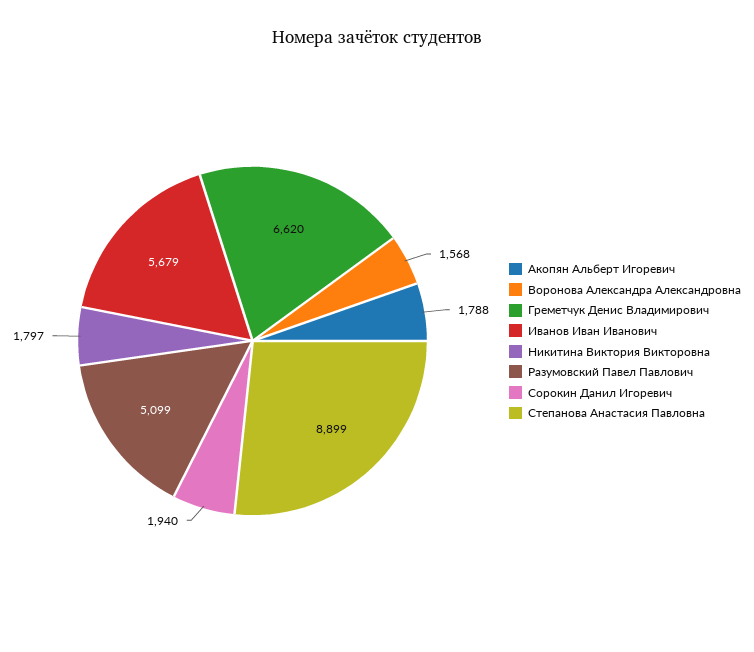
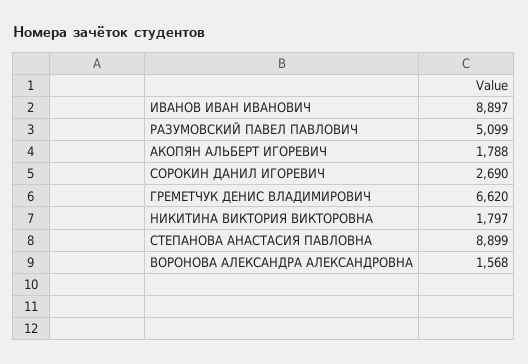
  {
    "Акопян Альберт Игоревич": 1788,
    "Воронова Александра Александровна": 1568,
    "Греметчук Денис Владимирович": 6620,
-   "Иванов Иван Иванович": 5679,
+   "Иванов Иван Иванович": 8897,
    "Никитина Виктория Викторовна": 1797,
    "Разумовский Павел Павлович": 5099,
-   "Сорокин Данил Игоревич": 1940,
+   "Сорокин Данил Игоревич": 2690,
    "Степанова Анастасия Павловна": 8899
  }

